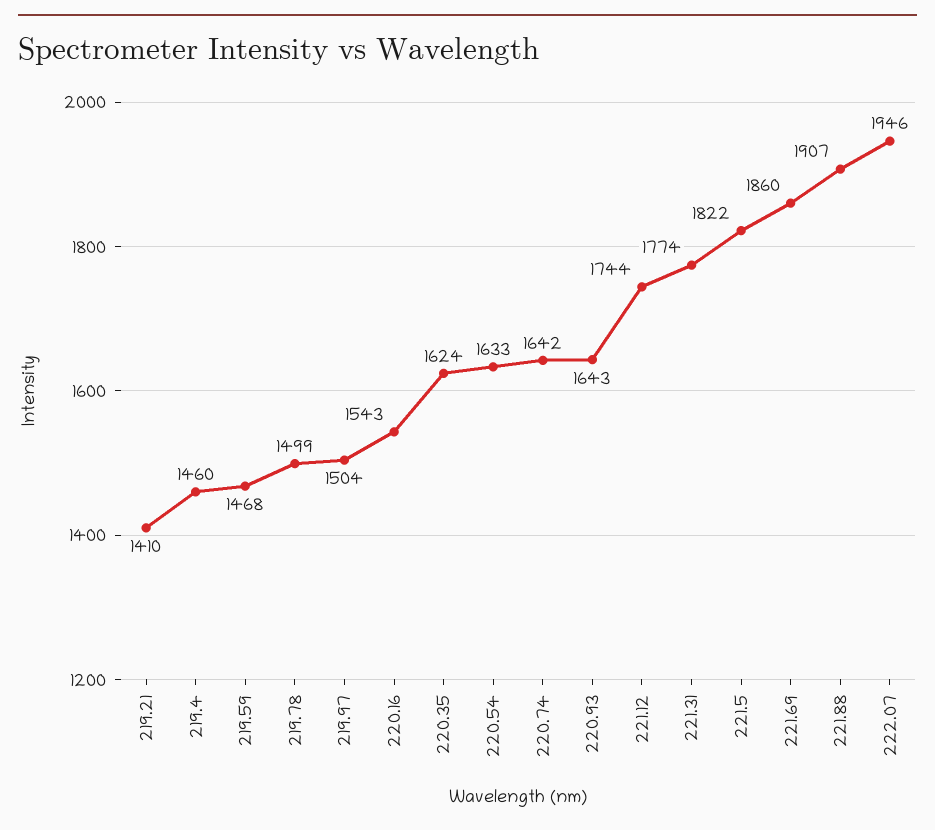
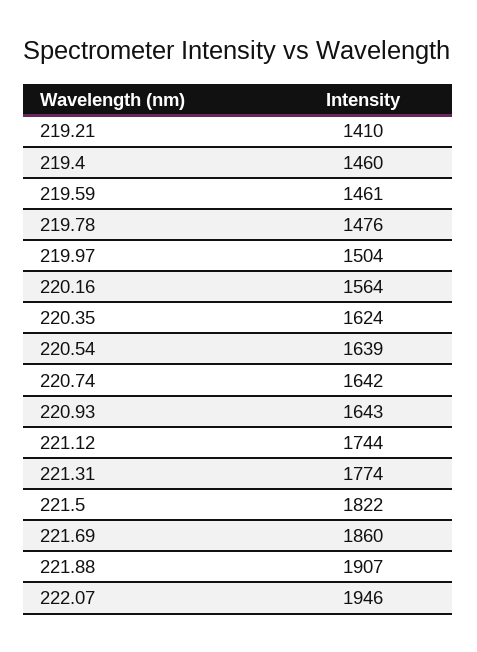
  {
    "219.21": 1410,
    "219.4": 1460,
-   "219.59": 1468,
+   "219.59": 1461,
-   "219.78": 1499,
+   "219.78": 1476,
    "219.97": 1504,
-   "220.16": 1543,
+   "220.16": 1564,
    "220.35": 1624,
-   "220.54": 1633,
+   "220.54": 1639,
    "220.74": 1642,
    "220.93": 1643,
    "221.12": 1744,
    "221.31": 1774,
    "221.5": 1822,
    "221.69": 1860,
    "221.88": 1907,
    "222.07": 1946
  }

